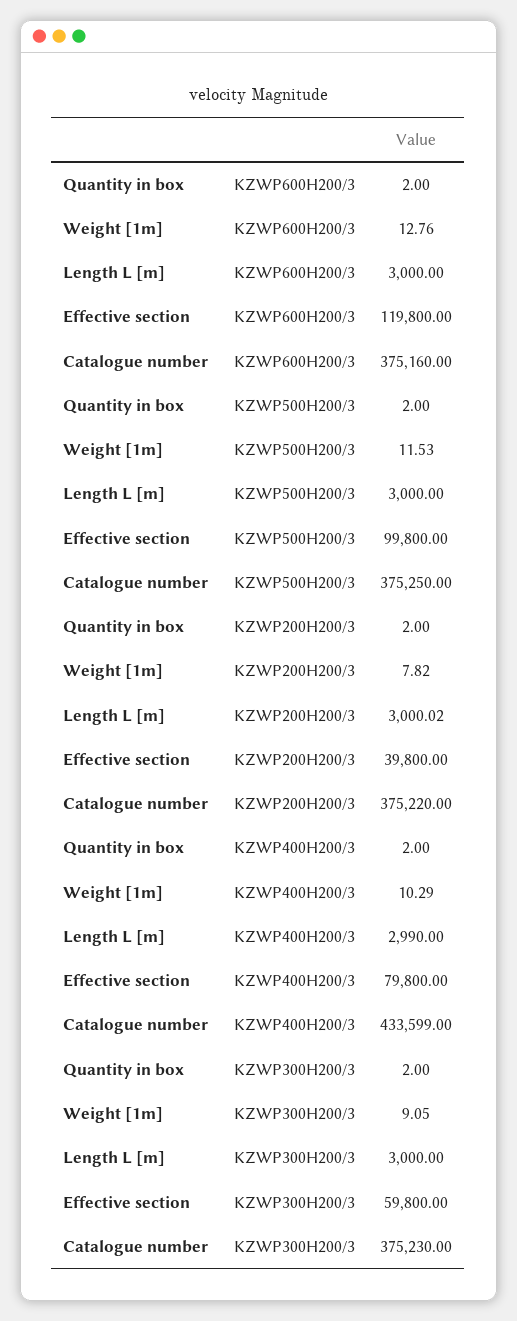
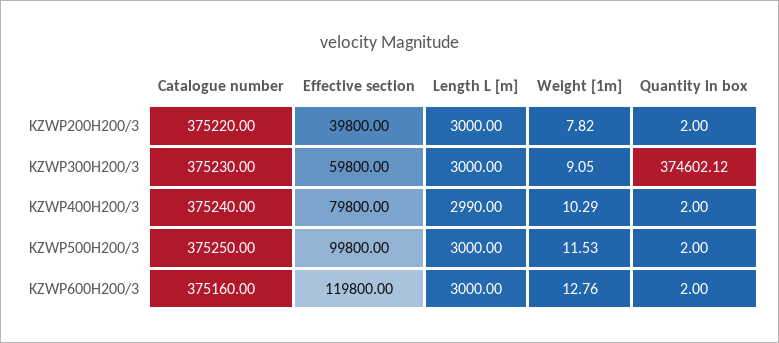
  {
    "Quantity in box": {
      "KZWP600H200/3": 2,
      "KZWP500H200/3": 2,
      "KZWP200H200/3": 2,
      "KZWP400H200/3": 2,
-     "KZWP300H200/3": 2
+     "KZWP300H200/3": 374602.12
    },
    "Weight [1m]": {
      "KZWP600H200/3": 12.76,
      "KZWP500H200/3": 11.53,
      "KZWP200H200/3": 7.82,
      "KZWP400H200/3": 10.29,
      "KZWP300H200/3": 9.05
    },
    "Length L [m]": {
      "KZWP600H200/3": 3000,
      "KZWP500H200/3": 3000,
-     "KZWP200H200/3": 3000.02,
+     "KZWP200H200/3": 3000,
      "KZWP400H200/3": 2990,
      "KZWP300H200/3": 3000
    },
    "Effective section": {
      "KZWP600H200/3": 119800,
      "KZWP500H200/3": 99800,
      "KZWP200H200/3": 39800,
      "KZWP400H200/3": 79800,
      "KZWP300H200/3": 59800
    },
    "Catalogue number": {
      "KZWP600H200/3": 375160,
      "KZWP500H200/3": 375250,
      "KZWP200H200/3": 375220,
-     "KZWP400H200/3": 433599,
+     "KZWP400H200/3": 375240,
      "KZWP300H200/3": 375230
    }
  }

